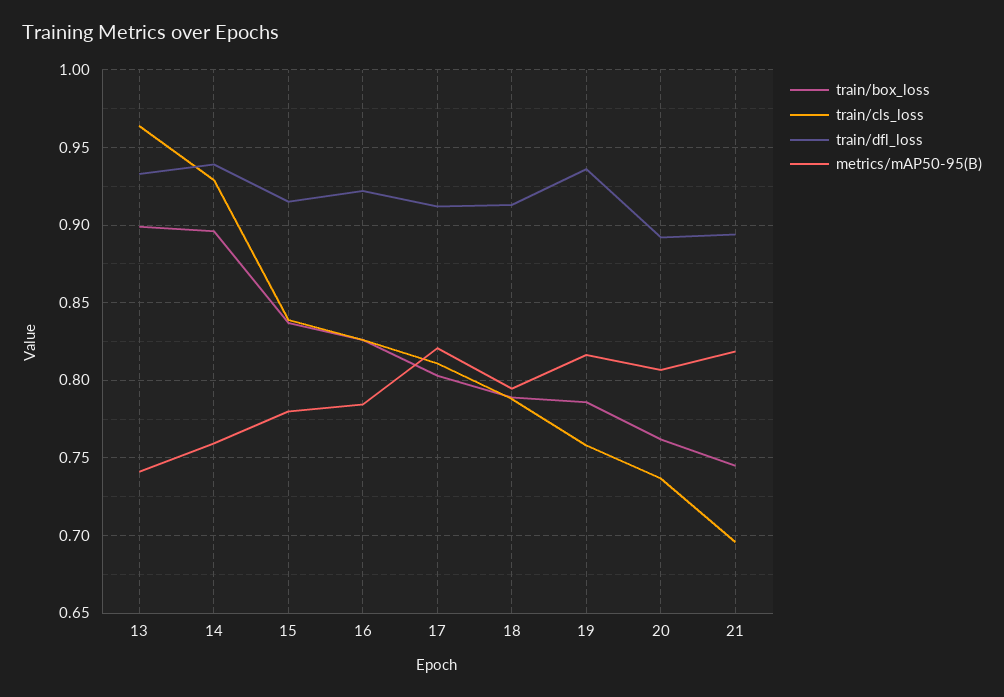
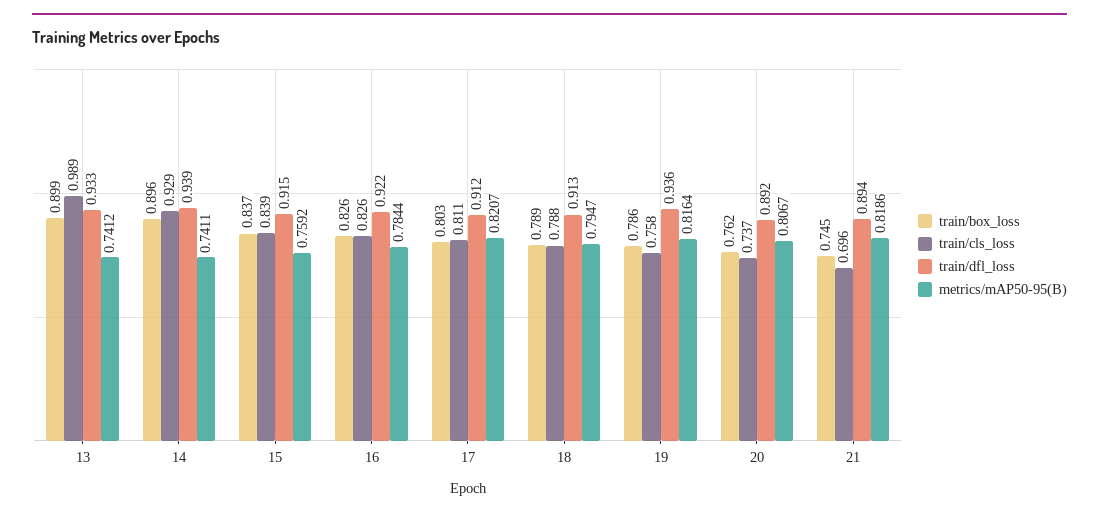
  {
    "train/box_loss": {
      "13": 0.899,
      "14": 0.896,
      "15": 0.837,
      "16": 0.826,
      "17": 0.803,
      "18": 0.789,
      "19": 0.786,
      "20": 0.762,
      "21": 0.745
    },
    "train/cls_loss": {
-     "13": 0.965,
+     "13": 0.989,
      "14": 0.929,
      "15": 0.839,
      "16": 0.826,
      "17": 0.811,
      "18": 0.788,
      "19": 0.758,
      "20": 0.737,
      "21": 0.696
    },
    "train/dfl_loss": {
      "13": 0.933,
      "14": 0.939,
      "15": 0.915,
      "16": 0.922,
      "17": 0.912,
      "18": 0.913,
      "19": 0.936,
      "20": 0.892,
      "21": 0.894
    },
    "metrics/mAP50-95(B)": {
      "13": 0.7412,
-     "14": 0.76,
+     "14": 0.7411,
-     "15": 0.78,
+     "15": 0.7592,
      "16": 0.7844,
      "17": 0.8207,
      "18": 0.7947,
      "19": 0.8164,
      "20": 0.8067,
      "21": 0.8186
    }
  }

